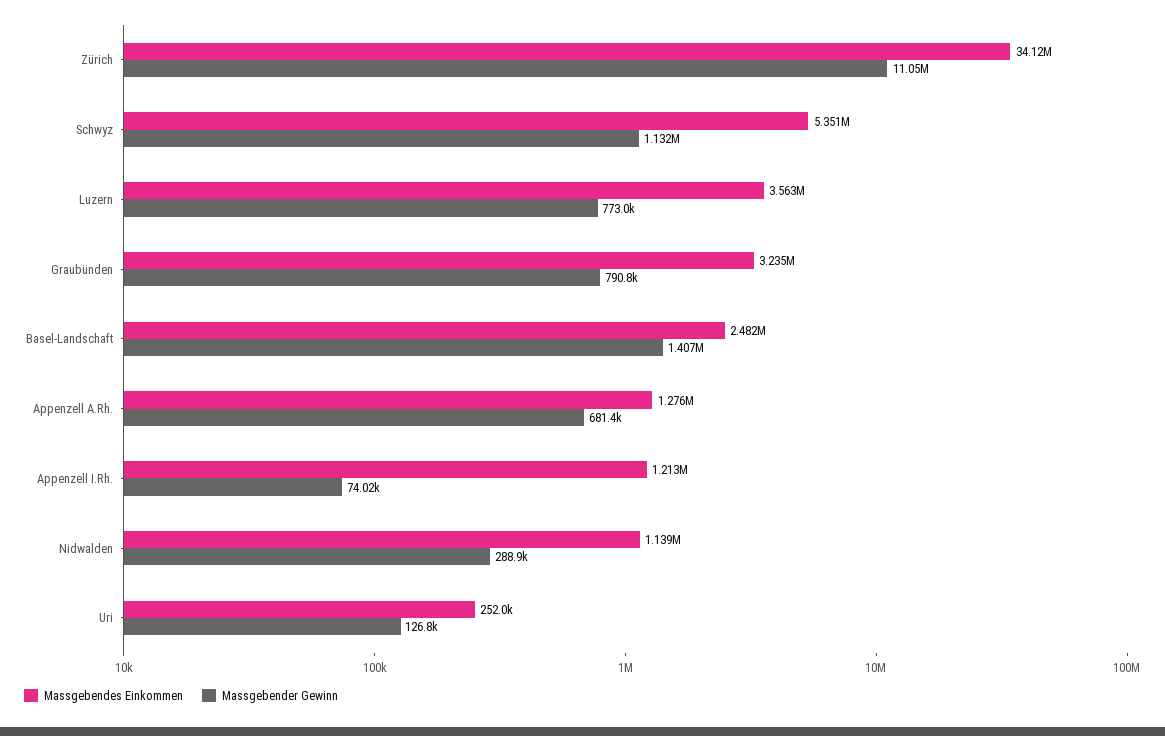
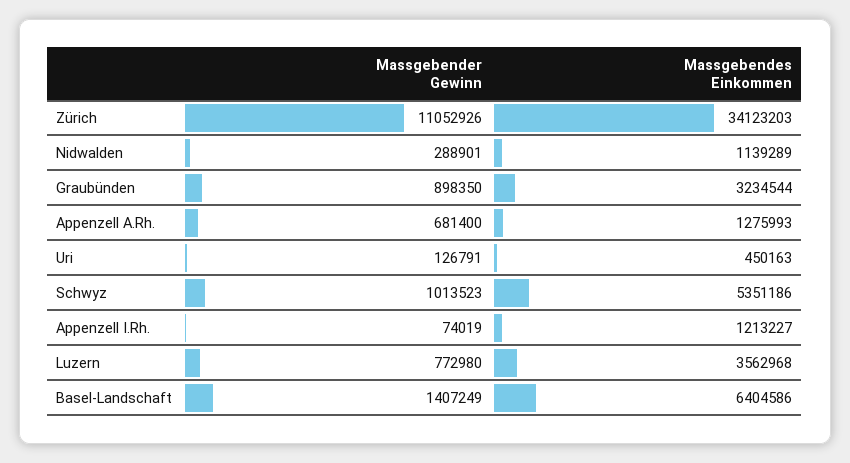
  {
    "Massgebendes Einkommen": {
      "Zürich": 34123203,
      "Schwyz": 5351186,
      "Luzern": 3562968,
      "Graubünden": 3234544,
-     "Basel-Landschaft": 2482000,
+     "Basel-Landschaft": 6404586,
      "Appenzell A.Rh.": 1275993,
      "Appenzell I.Rh.": 1213227,
      "Nidwalden": 1139289,
-     "Uri": 252000
+     "Uri": 450163
    },
    "Massgebender Gewinn": {
      "Zürich": 11052926,
-     "Schwyz": 1132000,
+     "Schwyz": 1013523,
      "Luzern": 772980,
-     "Graubünden": 790800,
+     "Graubünden": 898350,
      "Basel-Landschaft": 1407249,
      "Appenzell A.Rh.": 681400,
      "Appenzell I.Rh.": 74019,
      "Nidwalden": 288901,
      "Uri": 126791
    }
  }

